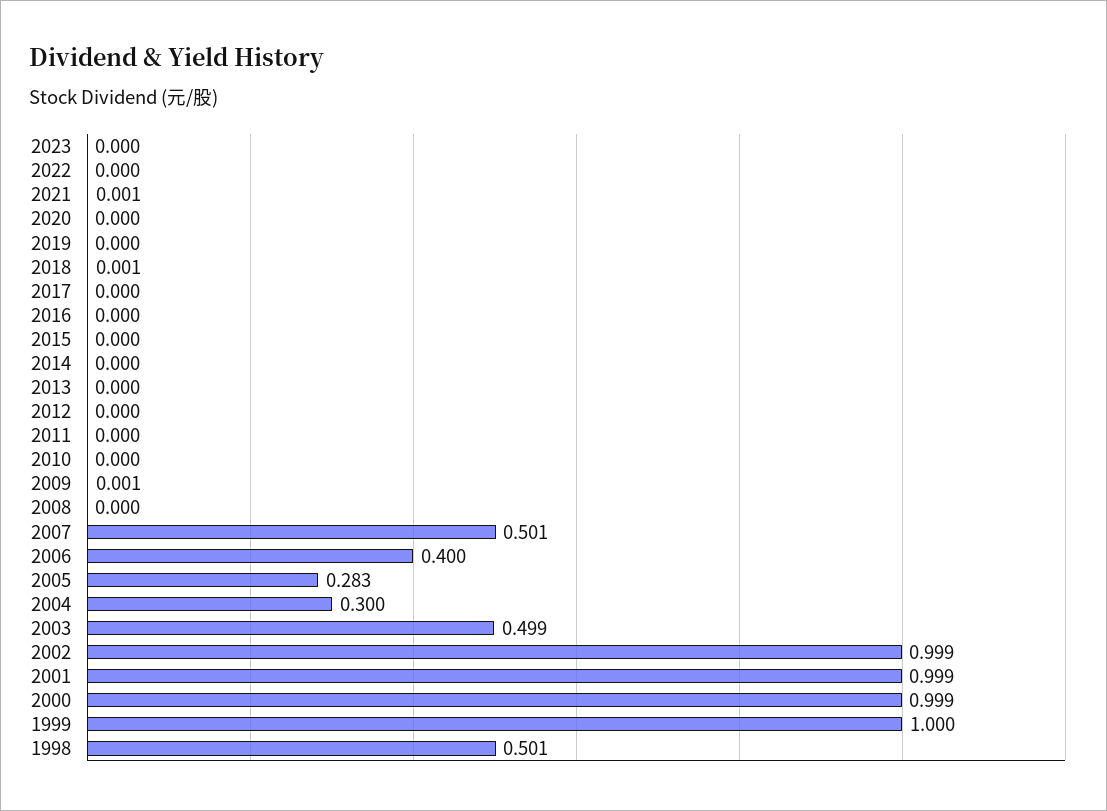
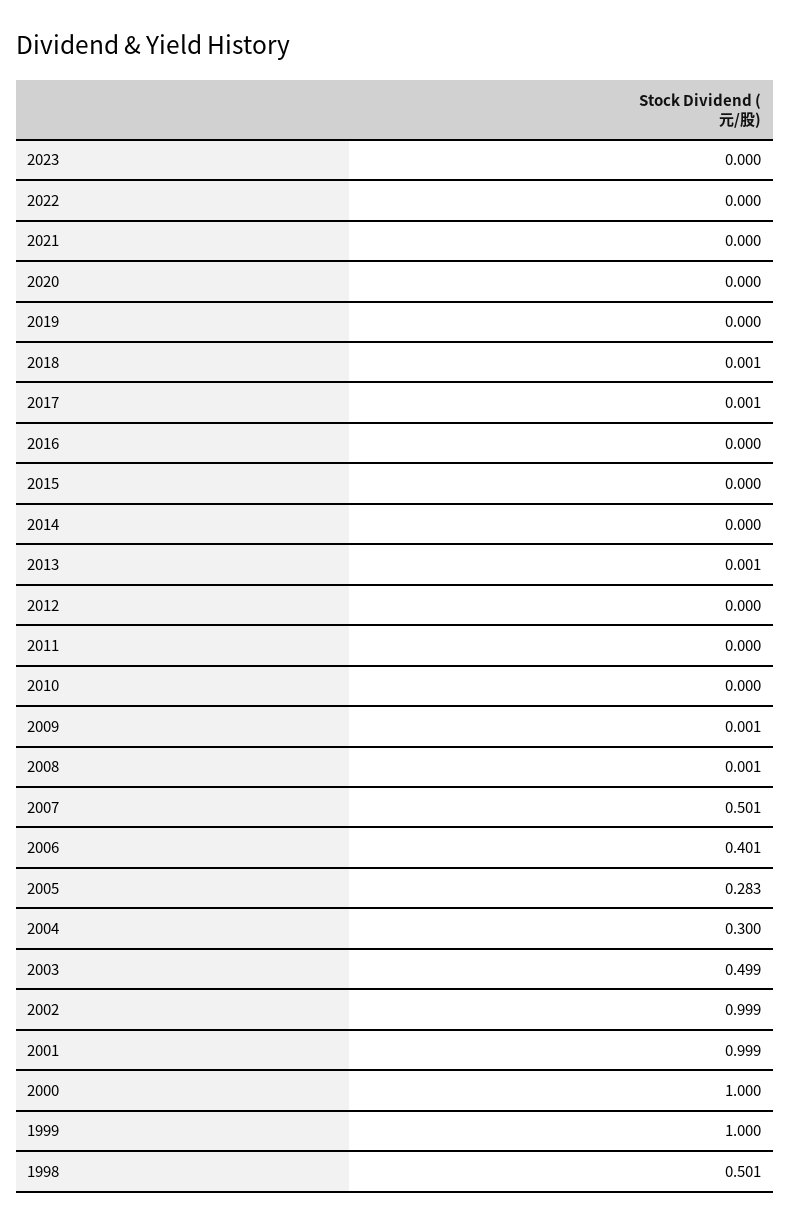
  {
    "2023": 0,
    "2022": 0,
-   "2021": 0.001,
+   "2021": 0,
    "2020": 0,
    "2019": 0,
    "2018": 0.001,
-   "2017": 0,
+   "2017": 0.001,
    "2016": 0,
    "2015": 0,
    "2014": 0,
-   "2013": 0,
+   "2013": 0.001,
    "2012": 0,
    "2011": 0,
    "2010": 0,
    "2009": 0.001,
-   "2008": 0,
+   "2008": 0.001,
    "2007": 0.501,
-   "2006": 0.4,
+   "2006": 0.401,
    "2005": 0.283,
    "2004": 0.3,
    "2003": 0.499,
    "2002": 0.999,
    "2001": 0.999,
-   "2000": 0.999,
+   "2000": 1,
    "1999": 1,
    "1998": 0.501
  }

